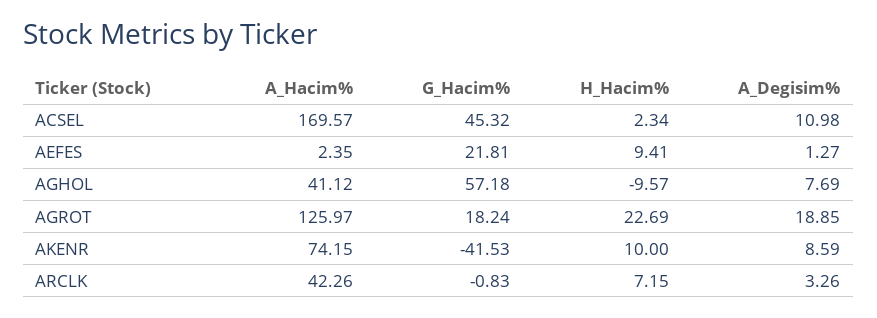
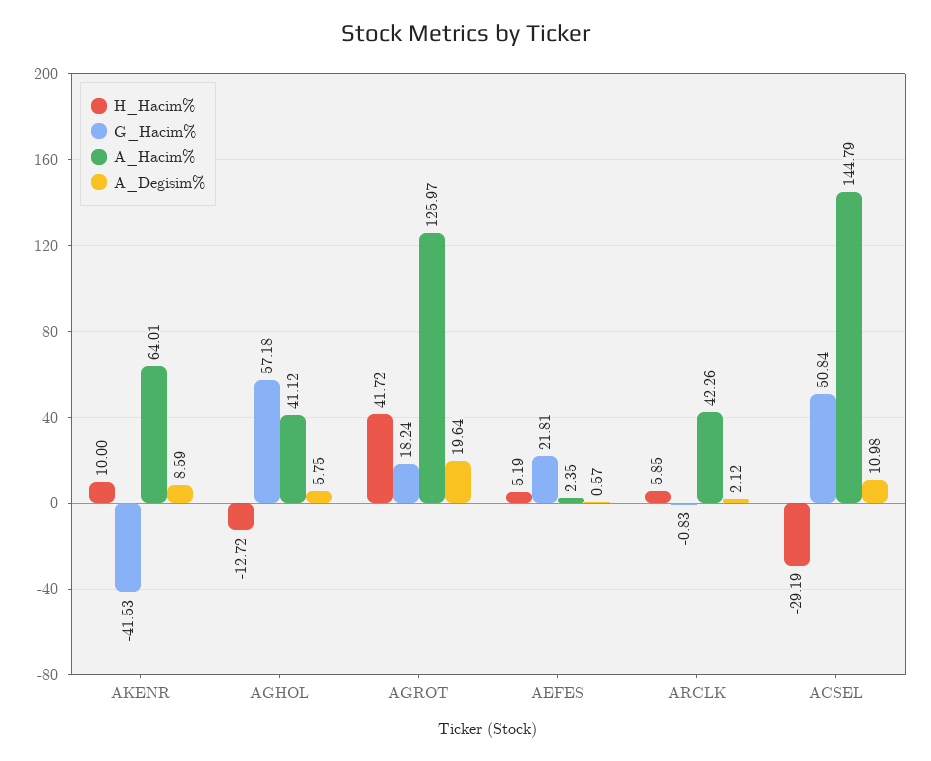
  {
    "A_Hacim%": {
-     "ACSEL": 169.57,
+     "ACSEL": 144.79,
      "AEFES": 2.35,
      "AGHOL": 41.12,
      "AGROT": 125.97,
-     "AKENR": 74.15,
+     "AKENR": 64.01,
      "ARCLK": 42.26
    },
    "G_Hacim%": {
-     "ACSEL": 45.32,
+     "ACSEL": 50.84,
      "AEFES": 21.81,
      "AGHOL": 57.18,
      "AGROT": 18.24,
      "AKENR": -41.53,
      "ARCLK": -0.83
    },
    "H_Hacim%": {
-     "ACSEL": 2.34,
+     "ACSEL": -29.19,
-     "AEFES": 9.41,
+     "AEFES": 5.19,
-     "AGHOL": -9.57,
+     "AGHOL": -12.72,
-     "AGROT": 22.69,
+     "AGROT": 41.72,
      "AKENR": 10,
-     "ARCLK": 7.15
+     "ARCLK": 5.85
    },
    "A_Degisim%": {
      "ACSEL": 10.98,
-     "AEFES": 1.27,
+     "AEFES": 0.57,
-     "AGHOL": 7.69,
+     "AGHOL": 5.75,
-     "AGROT": 18.85,
+     "AGROT": 19.64,
      "AKENR": 8.59,
-     "ARCLK": 3.26
+     "ARCLK": 2.12
    }
  }

